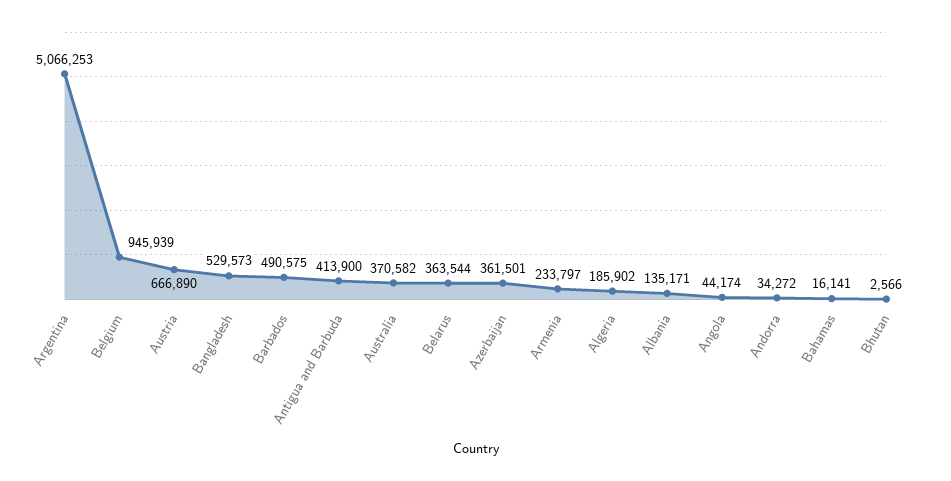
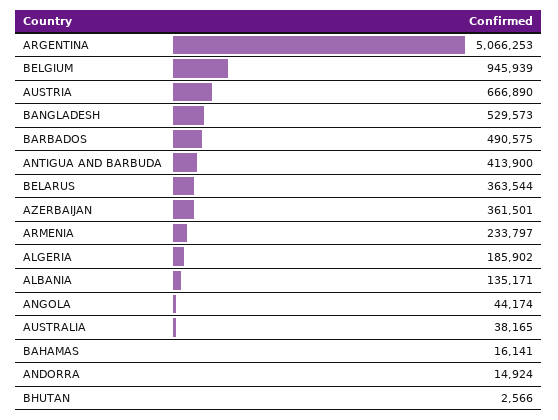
  {
    "Argentina": 5066253,
    "Belgium": 945939,
    "Austria": 666890,
    "Bangladesh": 529573,
    "Barbados": 490575,
    "Antigua and Barbuda": 413900,
-   "Australia": 370582,
+   "Australia": 38165,
    "Belarus": 363544,
    "Azerbaijan": 361501,
    "Armenia": 233797,
    "Algeria": 185902,
    "Albania": 135171,
    "Angola": 44174,
-   "Andorra": 34272,
+   "Andorra": 14924,
    "Bahamas": 16141,
    "Bhutan": 2566
  }

